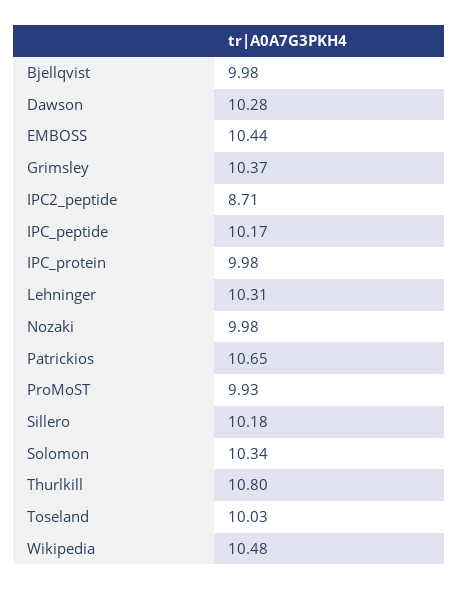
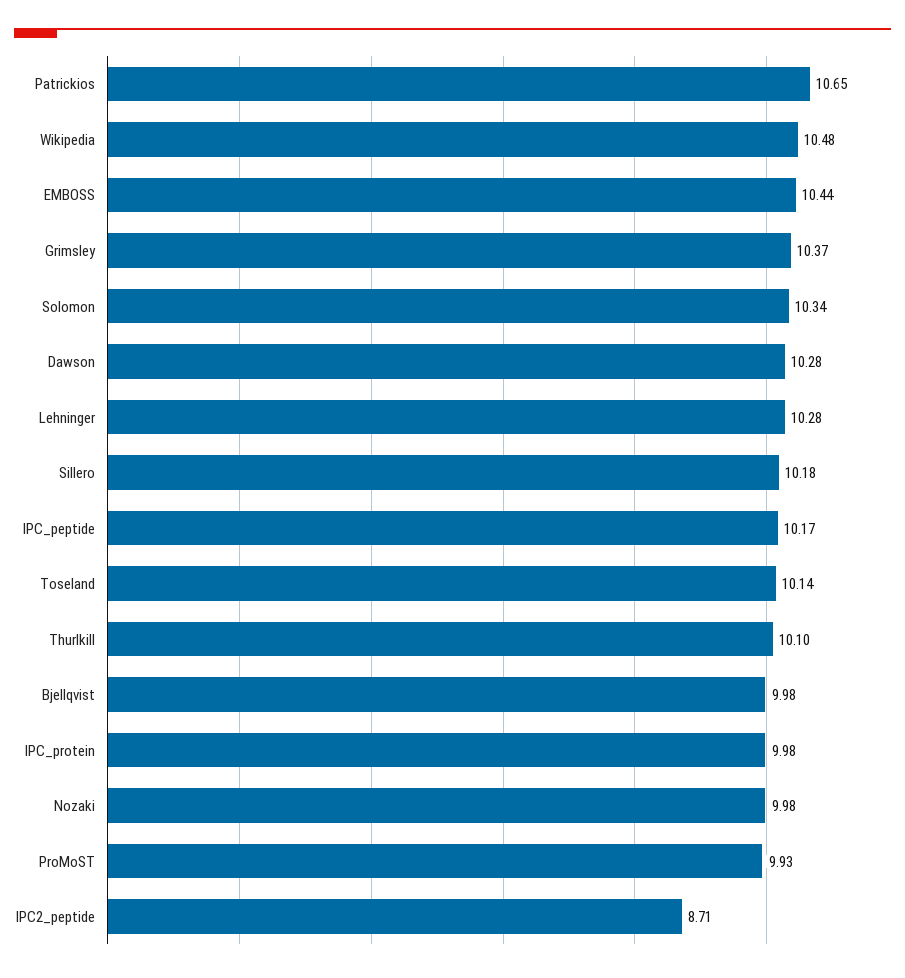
  {
    "Bjellqvist": 9.98,
    "Dawson": 10.28,
    "EMBOSS": 10.44,
    "Grimsley": 10.37,
    "IPC2_peptide": 8.71,
    "IPC_peptide": 10.17,
    "IPC_protein": 9.98,
-   "Lehninger": 10.31,
+   "Lehninger": 10.28,
    "Nozaki": 9.98,
    "Patrickios": 10.65,
    "ProMoST": 9.93,
    "Sillero": 10.18,
    "Solomon": 10.34,
-   "Thurlkill": 10.8,
+   "Thurlkill": 10.1,
-   "Toseland": 10.03,
+   "Toseland": 10.14,
    "Wikipedia": 10.48
  }

